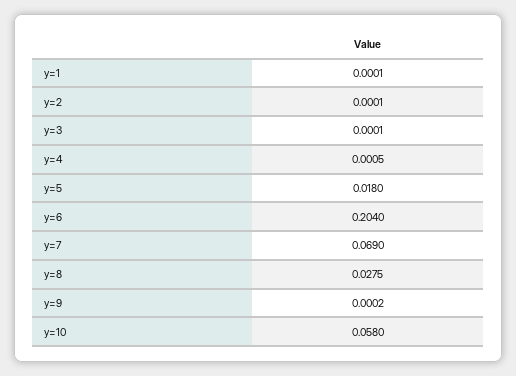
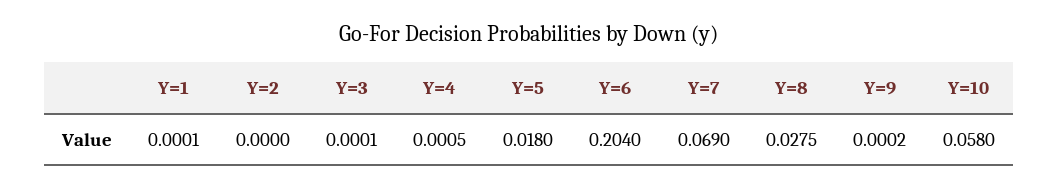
  {
    "y=1": 0.0001,
-   "y=2": 0.0001,
+   "y=2": 0,
    "y=3": 0.0001,
    "y=4": 0.0005,
    "y=5": 0.018,
    "y=6": 0.204,
    "y=7": 0.069,
    "y=8": 0.0275,
    "y=9": 0.0002,
    "y=10": 0.058
  }

